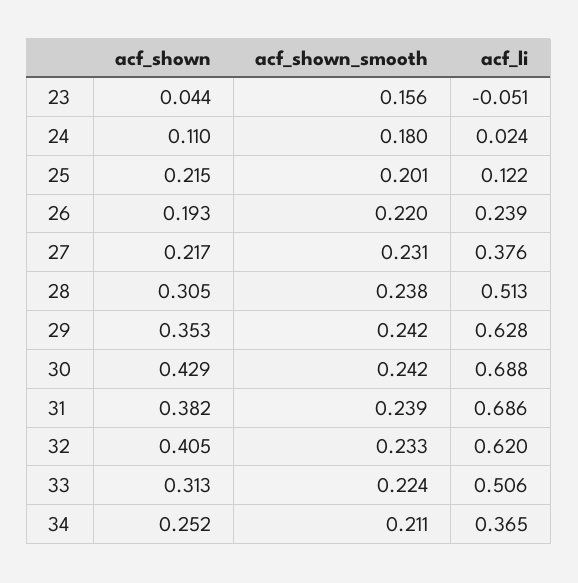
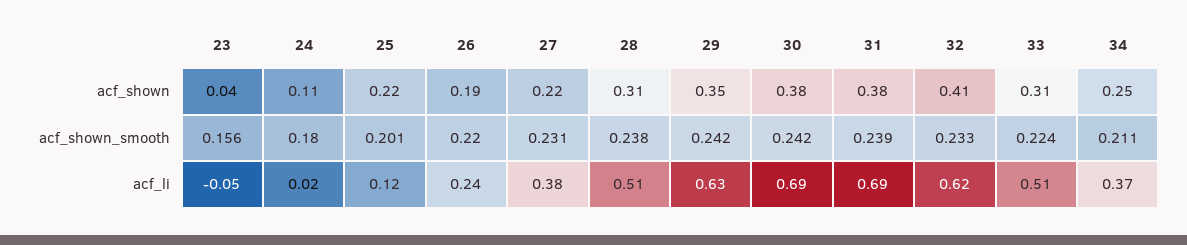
  {
    "acf_shown": {
      "23": 0.044,
      "24": 0.11,
      "25": 0.215,
      "26": 0.193,
      "27": 0.217,
      "28": 0.305,
      "29": 0.353,
-     "30": 0.429,
+     "30": 0.38,
      "31": 0.382,
      "32": 0.405,
      "33": 0.313,
      "34": 0.252
    },
    "acf_shown_smooth": {
      "23": 0.156,
      "24": 0.18,
      "25": 0.201,
      "26": 0.22,
      "27": 0.231,
      "28": 0.238,
      "29": 0.242,
      "30": 0.242,
      "31": 0.239,
      "32": 0.233,
      "33": 0.224,
      "34": 0.211
    },
    "acf_li": {
      "23": -0.051,
      "24": 0.024,
      "25": 0.122,
      "26": 0.239,
      "27": 0.376,
      "28": 0.513,
      "29": 0.628,
      "30": 0.688,
      "31": 0.686,
      "32": 0.62,
      "33": 0.506,
      "34": 0.365
    }
  }

